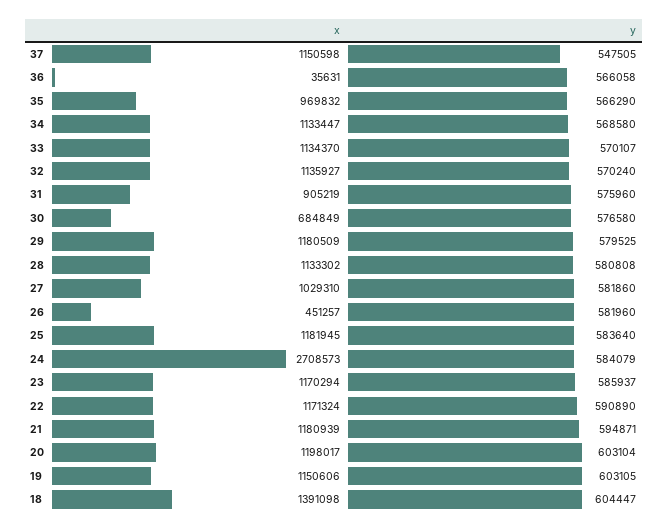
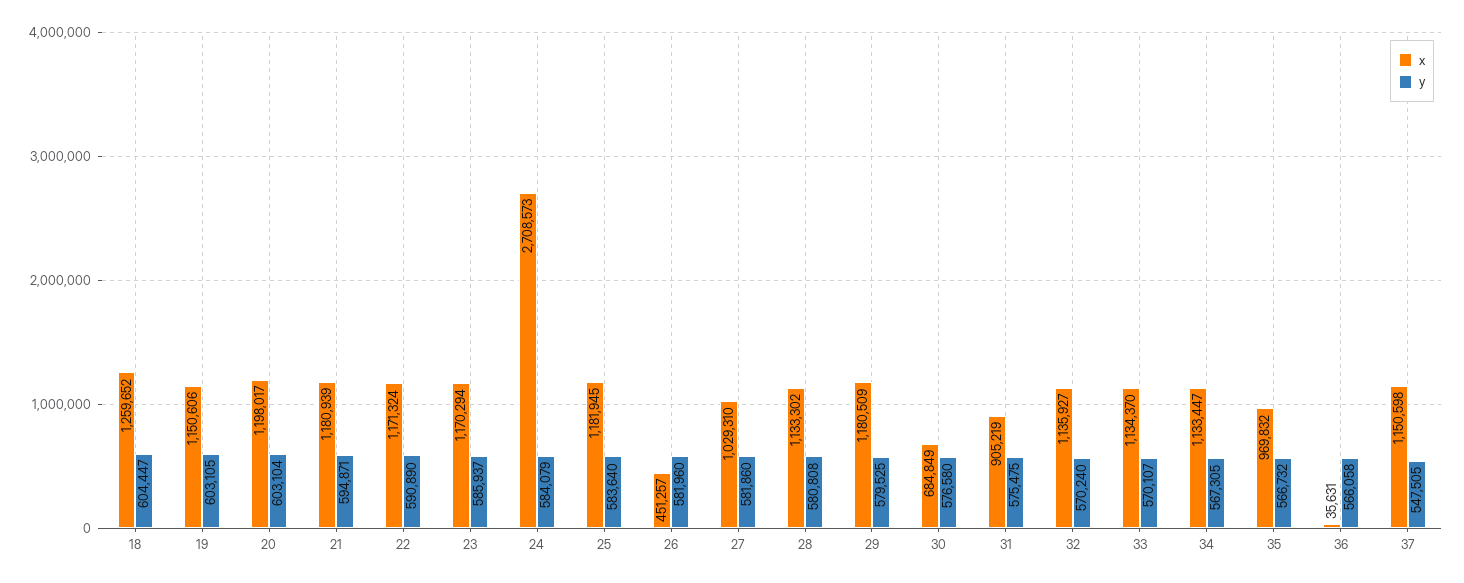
  {
    "x": {
      "37": 1150598,
      "36": 35631,
      "35": 969832,
      "34": 1133447,
      "33": 1134370,
      "32": 1135927,
      "31": 905219,
      "30": 684849,
      "29": 1180509,
      "28": 1133302,
      "27": 1029310,
      "26": 451257,
      "25": 1181945,
      "24": 2708573,
      "23": 1170294,
      "22": 1171324,
      "21": 1180939,
      "20": 1198017,
      "19": 1150606,
-     "18": 1391098
+     "18": 1259652
    },
    "y": {
      "37": 547505,
      "36": 566058,
-     "35": 566290,
+     "35": 566732,
-     "34": 568580,
+     "34": 567305,
      "33": 570107,
      "32": 570240,
-     "31": 575960,
+     "31": 575475,
      "30": 576580,
      "29": 579525,
      "28": 580808,
      "27": 581860,
      "26": 581960,
      "25": 583640,
      "24": 584079,
      "23": 585937,
      "22": 590890,
      "21": 594871,
      "20": 603104,
      "19": 603105,
      "18": 604447
    }
  }

